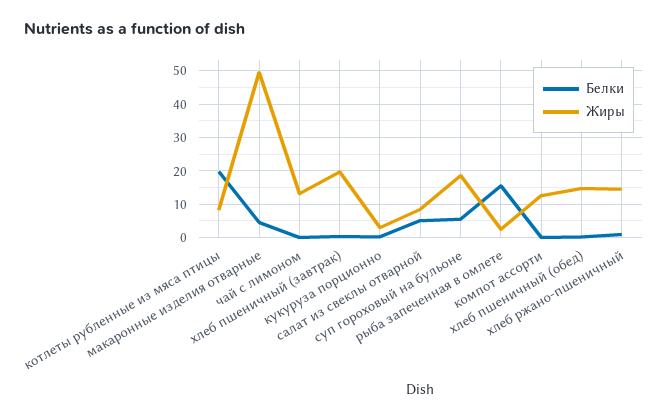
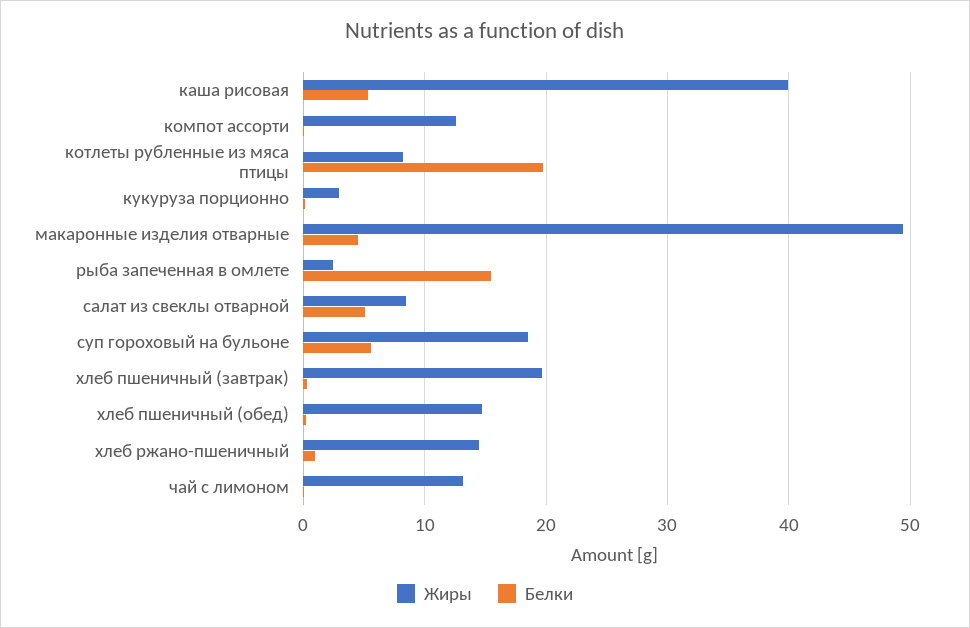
  {
    "Белки": {
      "котлеты рубленные из мяса птицы": 20,
      "макаронные изделия отварные": 5,
      "чай с лимоном": 0,
      "хлеб пшеничный (завтрак)": 0,
      "кукуруза порционно": 0,
      "салат из свеклы отварной": 5,
      "суп гороховый на бульоне": 6,
      "рыба запеченная в омлете": 15,
      "компот ассорти": 0,
      "хлеб пшеничный (обед)": 0,
-     "хлеб ржано-пшеничный": 1
+     "хлеб ржано-пшеничный": 1,
+     "каша рисовая": 5
    },
    "Жиры": {
      "котлеты рубленные из мяса птицы": 8,
      "макаронные изделия отварные": 49,
      "чай с лимоном": 13,
      "хлеб пшеничный (завтрак)": 20,
      "кукуруза порционно": 3,
      "салат из свеклы отварной": 8,
      "суп гороховый на бульоне": 19,
      "рыба запеченная в омлете": 2,
      "компот ассорти": 13,
      "хлеб пшеничный (обед)": 15,
-     "хлеб ржано-пшеничный": 14
+     "хлеб ржано-пшеничный": 14,
+     "каша рисовая": 40
    }
  }

